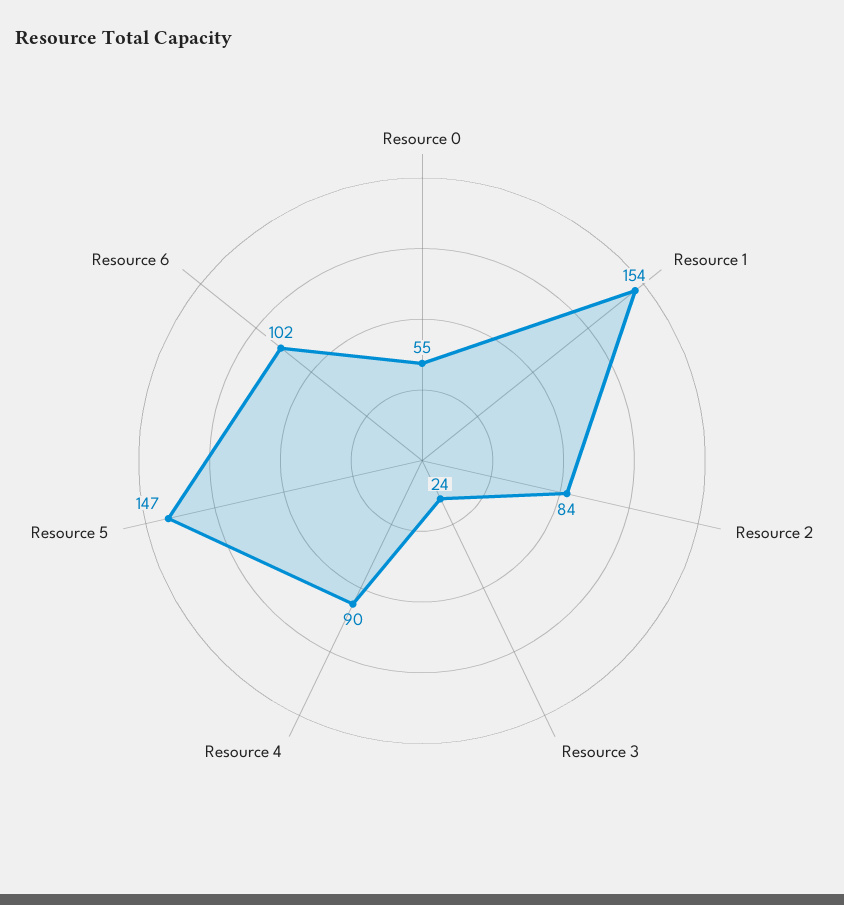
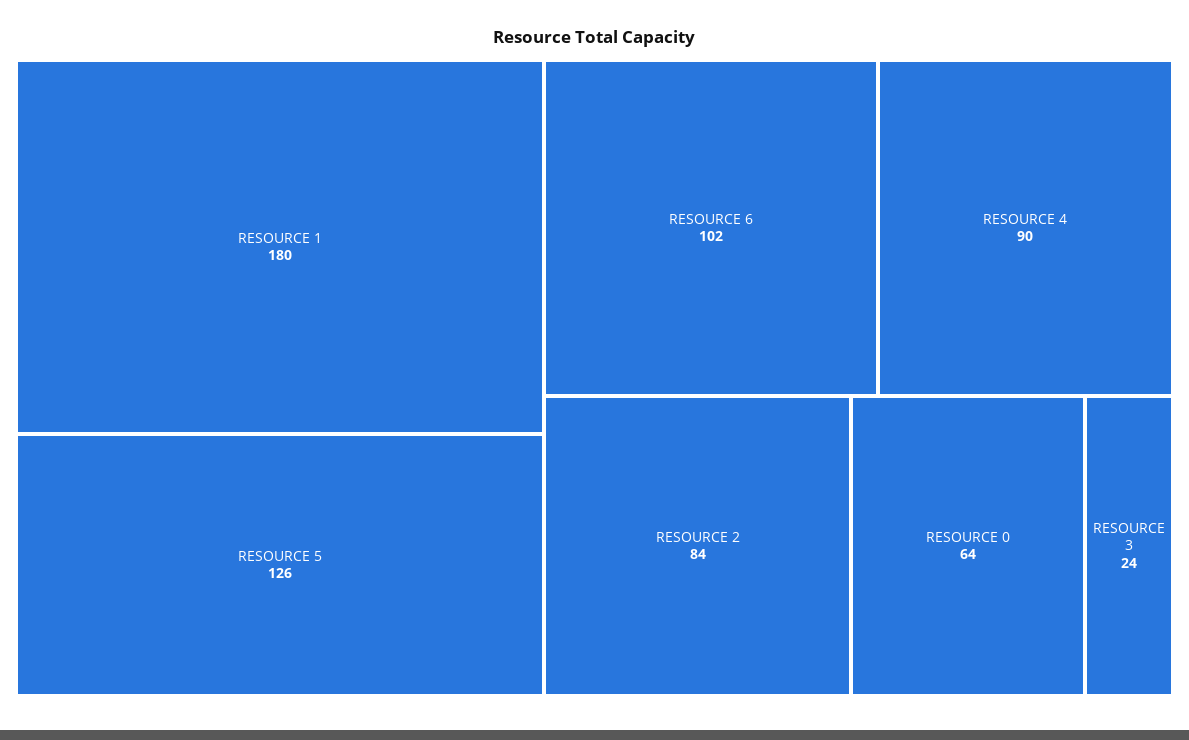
  {
-   "Resource 0": 55,
+   "Resource 0": 64,
-   "Resource 1": 154,
+   "Resource 1": 180,
    "Resource 2": 84,
    "Resource 3": 24,
    "Resource 4": 90,
-   "Resource 5": 147,
+   "Resource 5": 126,
    "Resource 6": 102
  }

